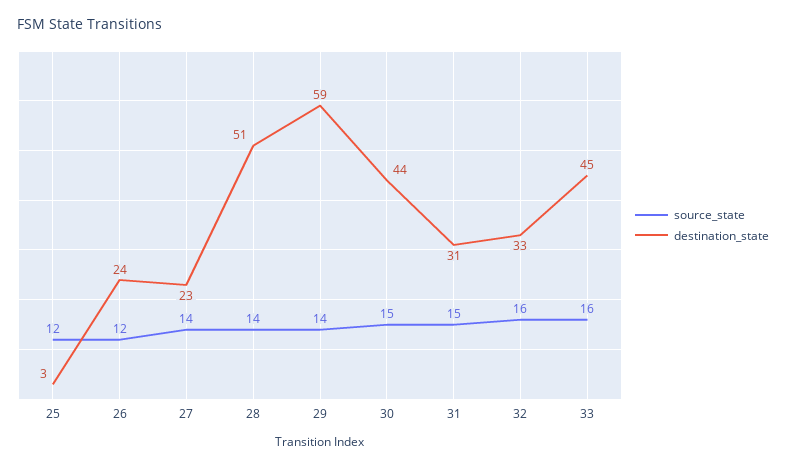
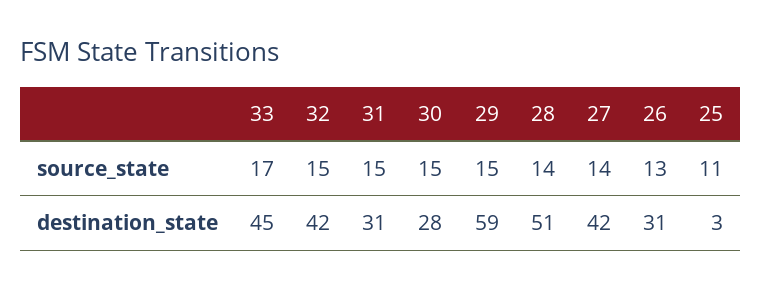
  {
    "source_state": {
-     "25": 12,
+     "25": 11,
-     "26": 12,
+     "26": 13,
      "27": 14,
      "28": 14,
-     "29": 14,
+     "29": 15,
      "30": 15,
      "31": 15,
-     "32": 16,
+     "32": 15,
-     "33": 16
+     "33": 17
    },
    "destination_state": {
      "25": 3,
-     "26": 24,
+     "26": 31,
-     "27": 23,
+     "27": 42,
      "28": 51,
      "29": 59,
-     "30": 44,
+     "30": 28,
      "31": 31,
-     "32": 33,
+     "32": 42,
      "33": 45
    }
  }

